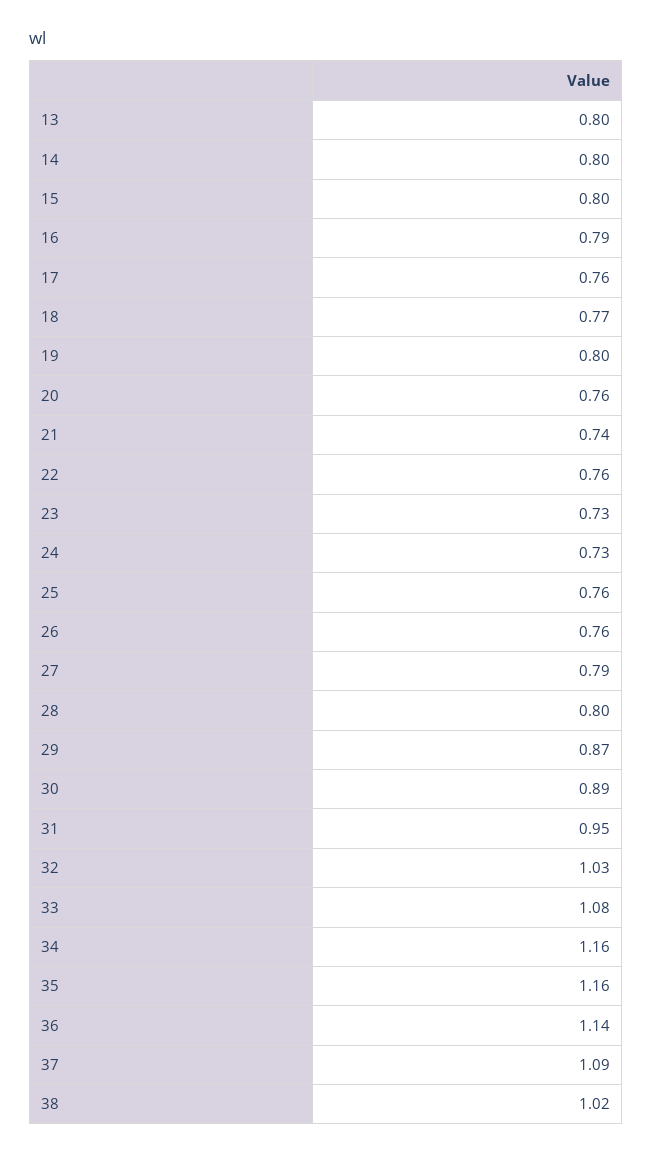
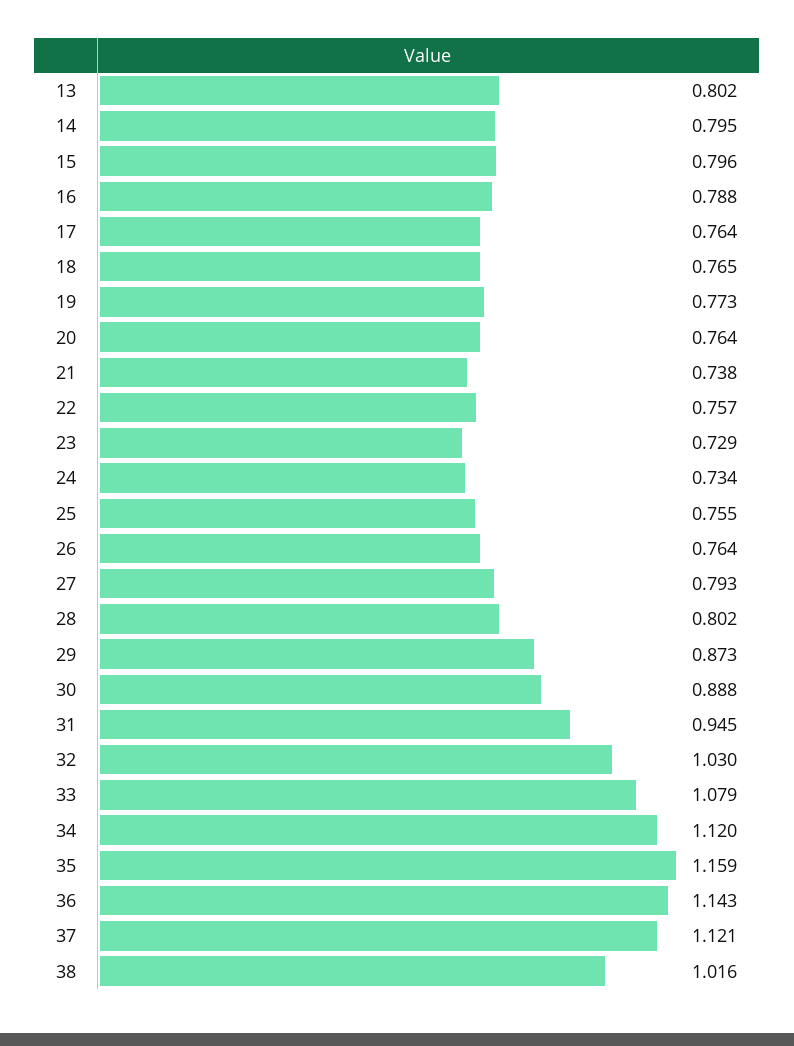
  {
    "13": 0.802,
    "14": 0.795,
    "15": 0.796,
    "16": 0.788,
    "17": 0.764,
    "18": 0.765,
-   "19": 0.8,
+   "19": 0.773,
    "20": 0.764,
    "21": 0.738,
    "22": 0.757,
    "23": 0.729,
    "24": 0.734,
    "25": 0.755,
    "26": 0.764,
    "27": 0.793,
    "28": 0.802,
    "29": 0.873,
    "30": 0.888,
    "31": 0.945,
    "32": 1.03,
    "33": 1.079,
-   "34": 1.16,
+   "34": 1.12,
    "35": 1.159,
    "36": 1.143,
-   "37": 1.09,
+   "37": 1.121,
    "38": 1.016
  }

